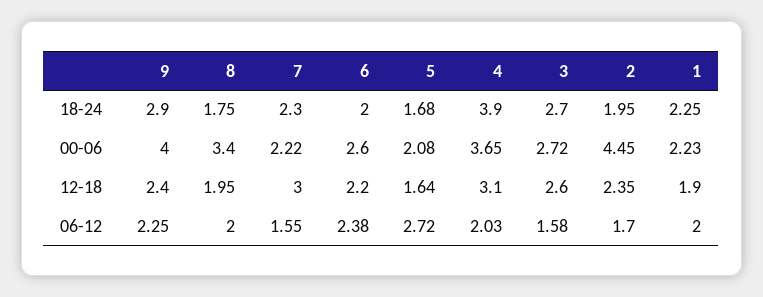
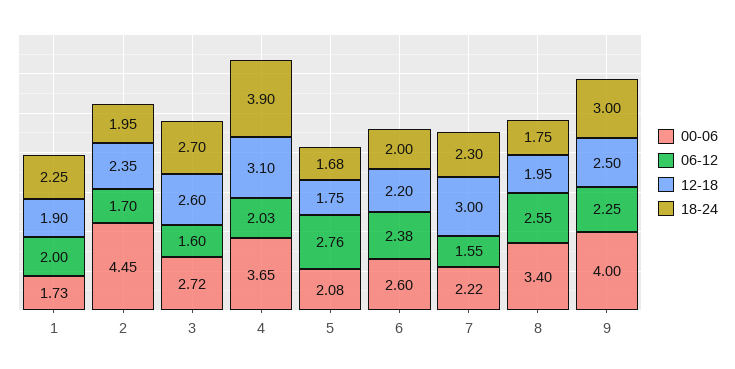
  {
    "18-24": {
-     "9": 2.9,
+     "9": 3,
      "8": 1.75,
      "7": 2.3,
      "6": 2,
      "5": 1.68,
      "4": 3.9,
      "3": 2.7,
      "2": 1.95,
      "1": 2.25
    },
    "00-06": {
      "9": 4,
      "8": 3.4,
      "7": 2.22,
      "6": 2.6,
      "5": 2.08,
      "4": 3.65,
      "3": 2.72,
      "2": 4.45,
-     "1": 2.23
+     "1": 1.73
    },
    "12-18": {
-     "9": 2.4,
+     "9": 2.5,
      "8": 1.95,
      "7": 3,
      "6": 2.2,
-     "5": 1.64,
+     "5": 1.75,
      "4": 3.1,
      "3": 2.6,
      "2": 2.35,
      "1": 1.9
    },
    "06-12": {
      "9": 2.25,
-     "8": 2,
+     "8": 2.55,
      "7": 1.55,
      "6": 2.38,
-     "5": 2.72,
+     "5": 2.76,
      "4": 2.03,
-     "3": 1.58,
+     "3": 1.6,
      "2": 1.7,
      "1": 2
    }
  }

